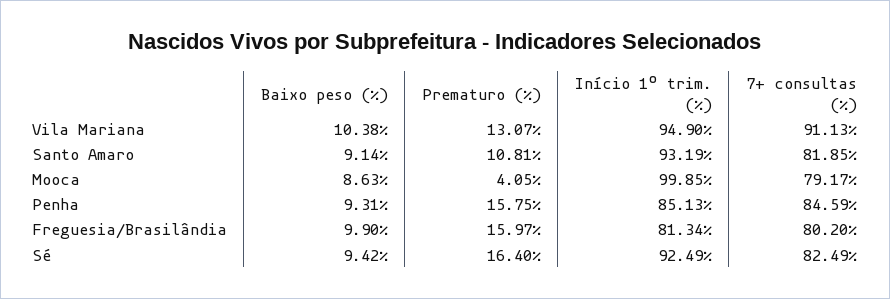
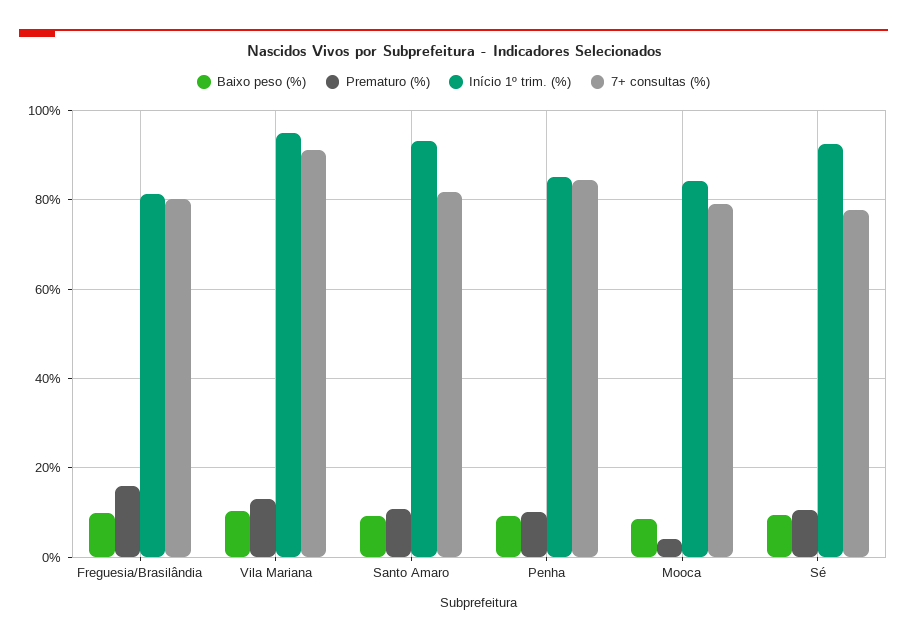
  {
    "Baixo peso (%)": {
      "Vila Mariana": 10.38,
      "Santo Amaro": 9.14,
      "Mooca": 8.63,
      "Penha": 9.31,
      "Freguesia/Brasilândia": 9.9,
      "Sé": 9.42
    },
    "Prematuro (%)": {
      "Vila Mariana": 13.07,
      "Santo Amaro": 10.81,
      "Mooca": 4.05,
-     "Penha": 15.75,
+     "Penha": 10,
      "Freguesia/Brasilândia": 15.97,
-     "Sé": 16.4
+     "Sé": 10
    },
    "Início 1º trim. (%)": {
      "Vila Mariana": 94.9,
      "Santo Amaro": 93.19,
-     "Mooca": 99.85,
+     "Mooca": 84,
      "Penha": 85.13,
      "Freguesia/Brasilândia": 81.34,
      "Sé": 92.49
    },
    "7+ consultas (%)": {
      "Vila Mariana": 91.13,
      "Santo Amaro": 81.85,
      "Mooca": 79.17,
      "Penha": 84.59,
      "Freguesia/Brasilândia": 80.2,
-     "Sé": 82.49
+     "Sé": 78
    }
  }

